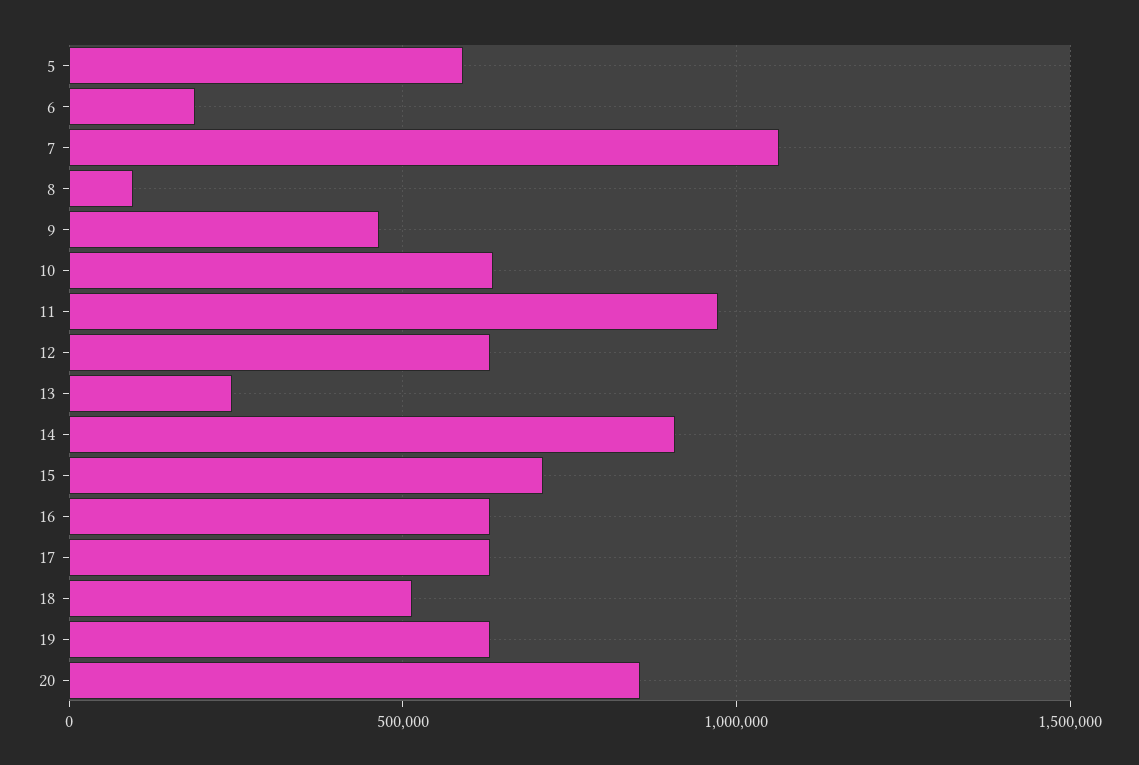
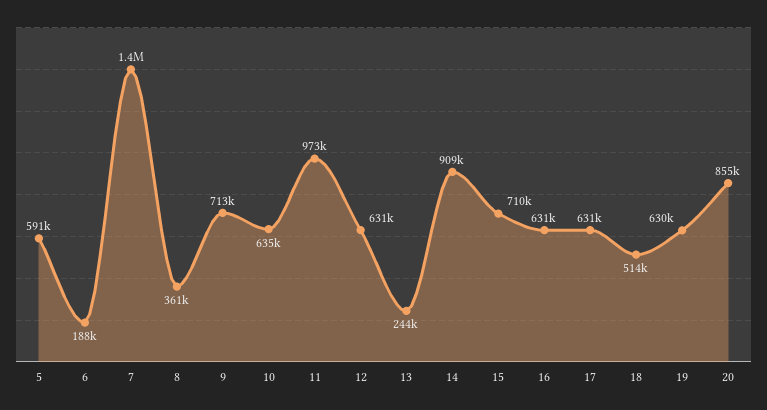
  {
    "5": 591000,
    "6": 188000,
-   "7": 1050000,
+   "7": 1400000,
-   "8": 100000,
+   "8": 361000,
-   "9": 450000,
+   "9": 713000,
    "10": 635000,
    "11": 973000,
    "12": 631000,
    "13": 244000,
    "14": 909000,
    "15": 710000,
    "16": 631000,
    "17": 631000,
    "18": 514000,
    "19": 630000,
    "20": 855000
  }

